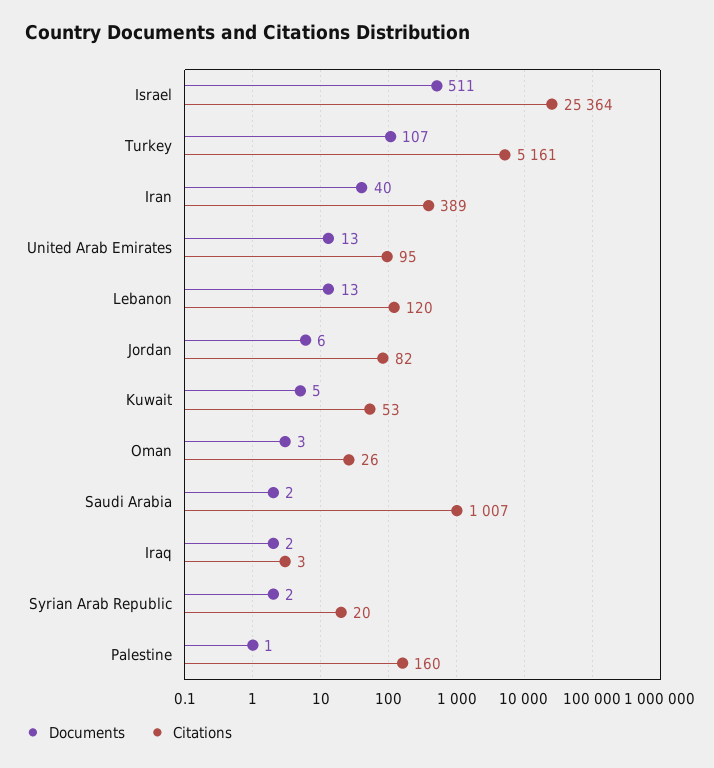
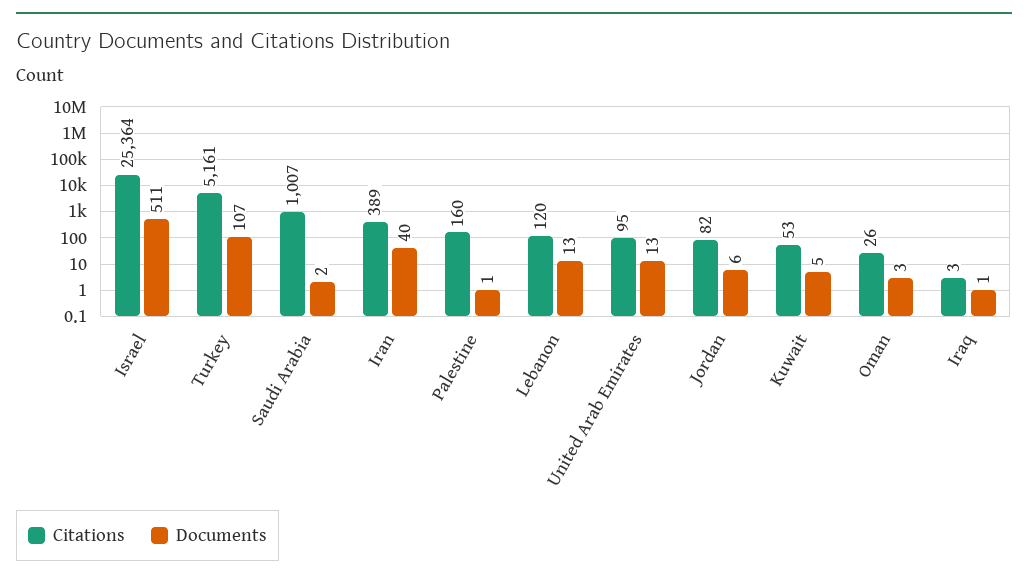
  {
    "Documents": {
      "Israel": 511,
      "Turkey": 107,
      "Iran": 40,
      "United Arab Emirates": 13,
      "Lebanon": 13,
      "Jordan": 6,
      "Kuwait": 5,
      "Oman": 3,
      "Saudi Arabia": 2,
-     "Iraq": 2,
+     "Iraq": 1,
-     "Syrian Arab Republic": 2,
      "Palestine": 1
    },
    "Citations": {
      "Israel": 25364,
      "Turkey": 5161,
      "Iran": 389,
      "United Arab Emirates": 95,
      "Lebanon": 120,
      "Jordan": 82,
      "Kuwait": 53,
      "Oman": 26,
      "Saudi Arabia": 1007,
      "Iraq": 3,
-     "Syrian Arab Republic": 20,
      "Palestine": 160
    }
  }

